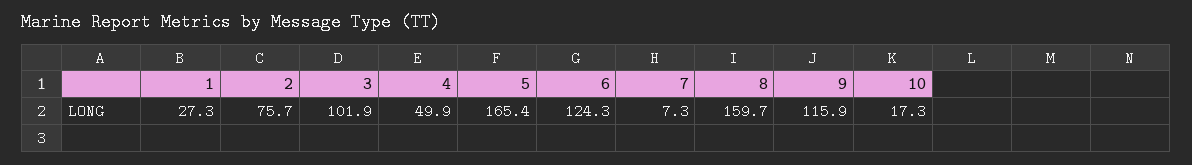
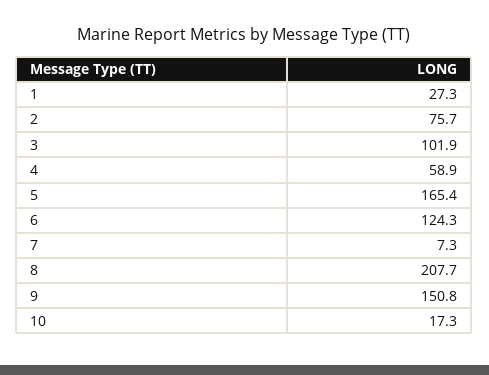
  {
    "1": 27.3,
    "2": 75.7,
    "3": 101.9,
-   "4": 49.9,
+   "4": 58.9,
    "5": 165.4,
    "6": 124.3,
    "7": 7.3,
-   "8": 159.7,
+   "8": 207.7,
-   "9": 115.9,
+   "9": 150.8,
    "10": 17.3
  }

